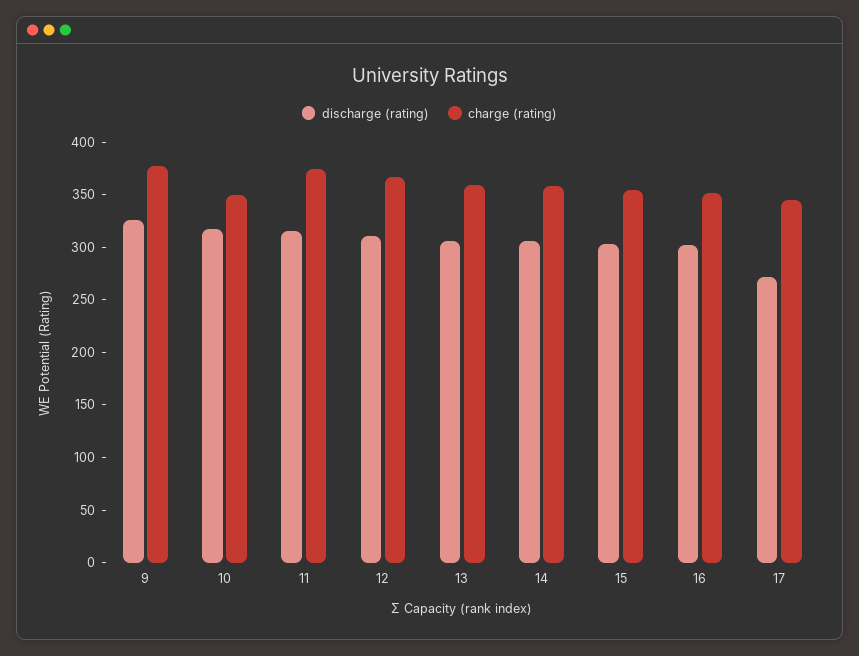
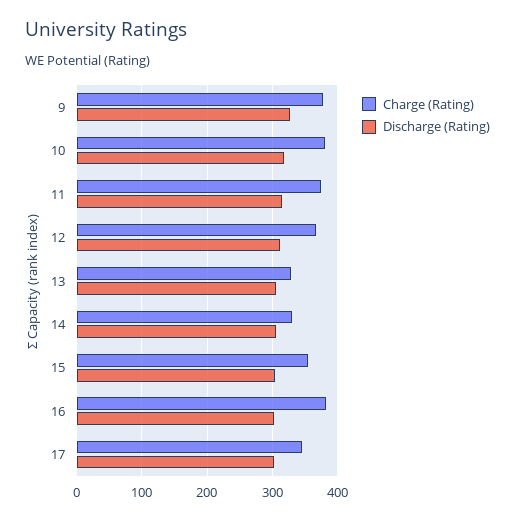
  {
    "discharge (rating)": {
      "9": 330,
      "10": 320,
      "11": 320,
      "12": 310,
      "13": 310,
      "14": 310,
      "15": 300,
      "16": 300,
-     "17": 270
+     "17": 300
    },
    "charge (rating)": {
      "9": 380,
-     "10": 350,
+     "10": 380,
      "11": 370,
      "12": 370,
-     "13": 360,
+     "13": 330,
-     "14": 360,
+     "14": 330,
      "15": 350,
-     "16": 350,
+     "16": 380,
      "17": 350
    }
  }

